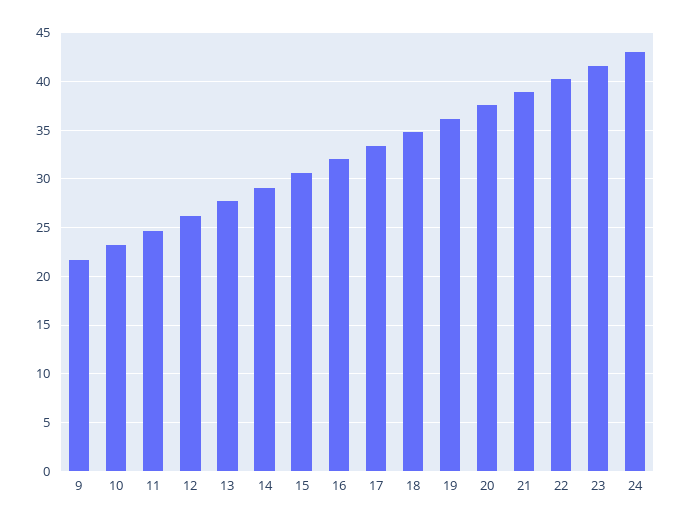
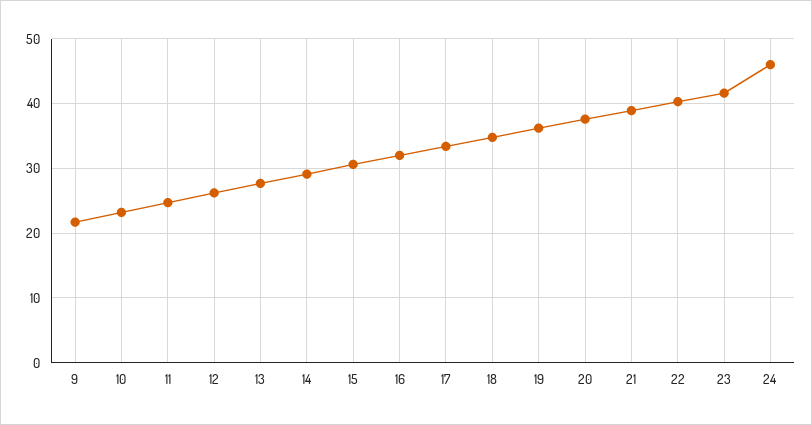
  {
    "9": 22,
    "10": 23,
    "11": 25,
    "12": 26,
    "13": 28,
    "14": 29,
    "15": 31,
    "16": 32,
    "17": 33,
    "18": 35,
    "19": 36,
    "20": 38,
    "21": 39,
    "22": 40,
    "23": 42,
-   "24": 43
+   "24": 46
  }

